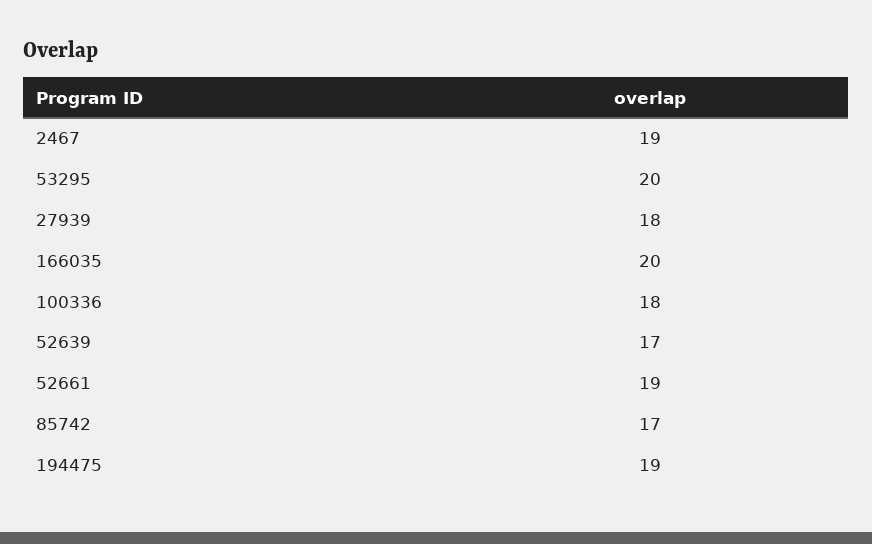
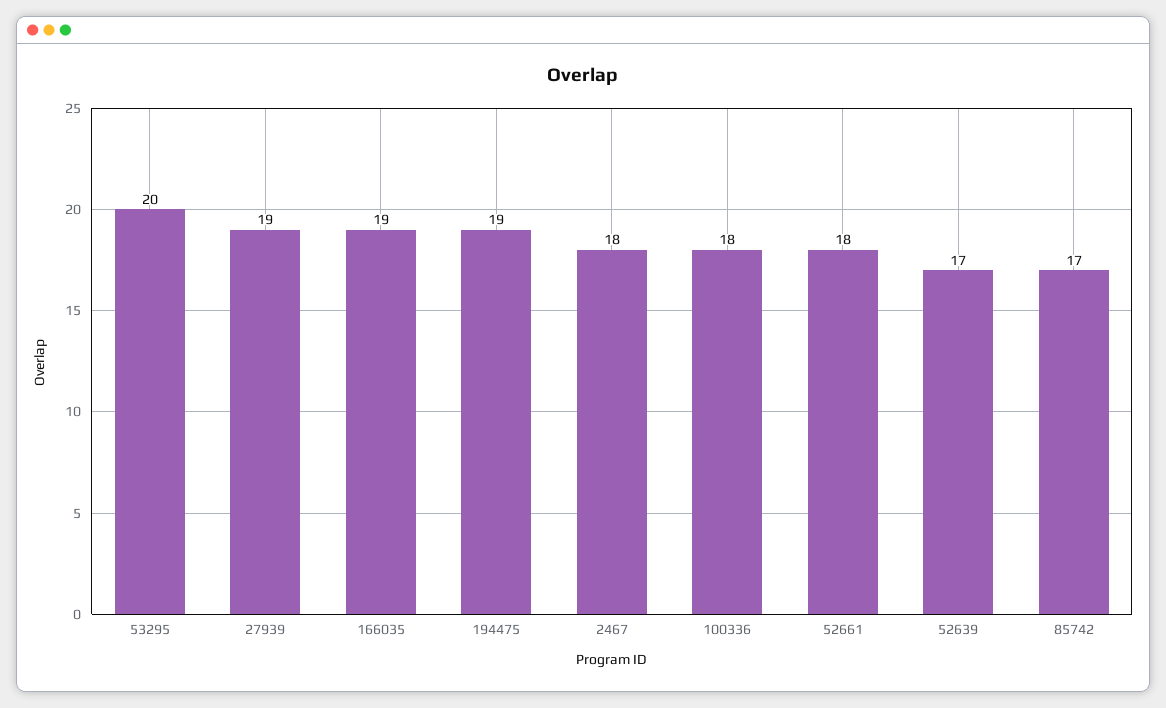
  {
-   "2467": 19,
+   "2467": 18,
    "53295": 20,
-   "27939": 18,
+   "27939": 19,
-   "166035": 20,
+   "166035": 19,
    "100336": 18,
    "52639": 17,
-   "52661": 19,
+   "52661": 18,
    "85742": 17,
    "194475": 19
  }

